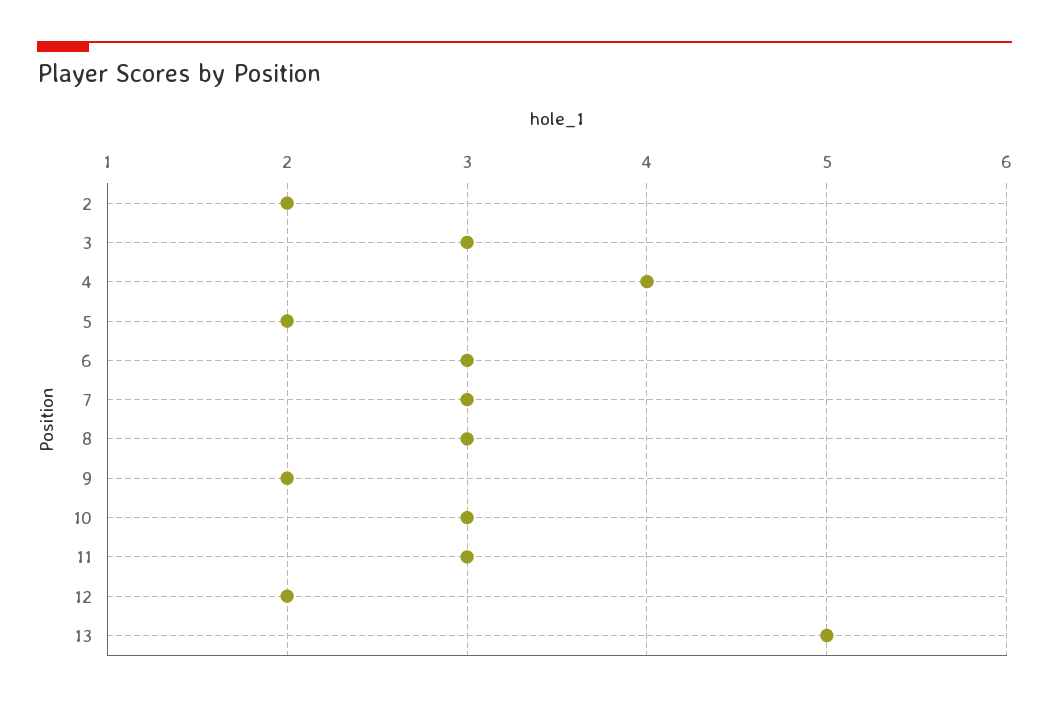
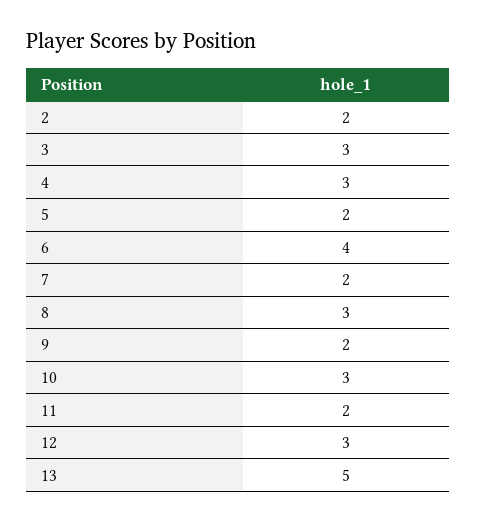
  {
    "2": 2,
    "3": 3,
-   "4": 4,
+   "4": 3,
    "5": 2,
-   "6": 3,
+   "6": 4,
-   "7": 3,
+   "7": 2,
    "8": 3,
    "9": 2,
    "10": 3,
-   "11": 3,
+   "11": 2,
-   "12": 2,
+   "12": 3,
    "13": 5
  }

